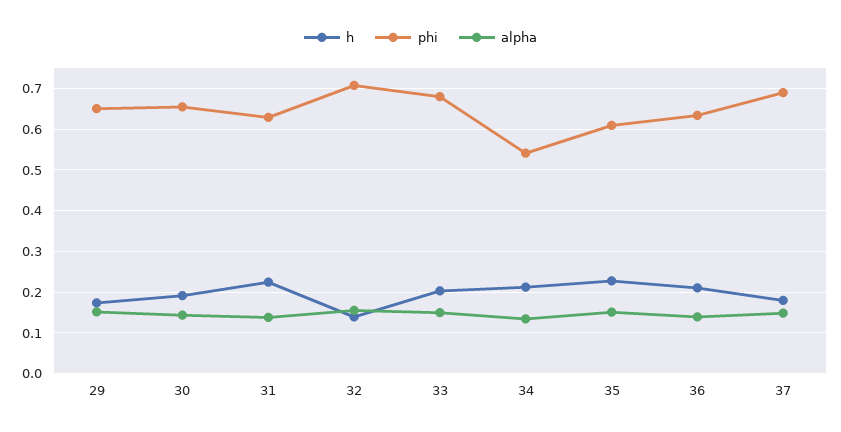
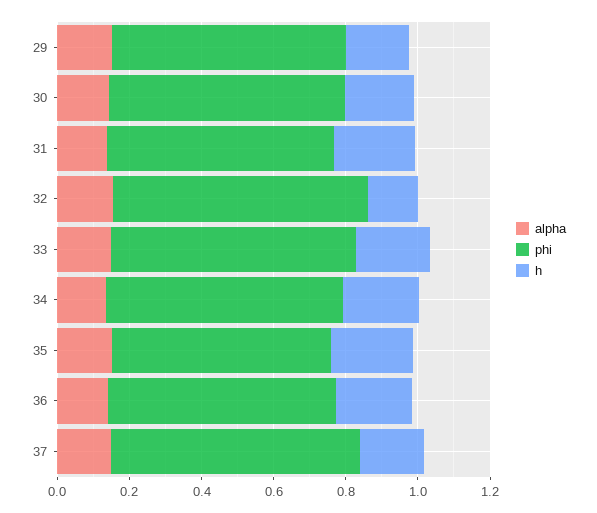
  {
    "h": {
      "29": 0.18,
      "30": 0.2,
      "31": 0.22,
      "32": 0.14,
      "33": 0.2,
      "34": 0.22,
      "35": 0.22,
      "36": 0.22,
      "37": 0.18
    },
    "phi": {
      "29": 0.66,
      "30": 0.66,
      "31": 0.62,
      "32": 0.7,
      "33": 0.68,
-     "34": 0.54,
+     "34": 0.65,
      "35": 0.6,
      "36": 0.64,
      "37": 0.68
    },
    "alpha": {
      "29": 0.16,
      "30": 0.14,
      "31": 0.14,
      "32": 0.16,
      "33": 0.14,
      "34": 0.14,
      "35": 0.16,
      "36": 0.14,
      "37": 0.14
    }
  }

